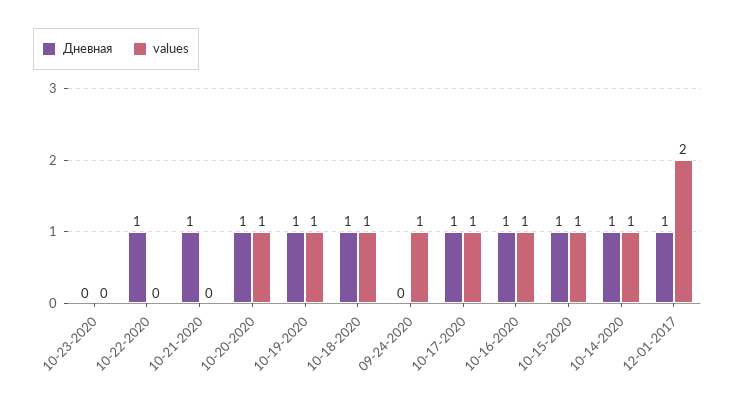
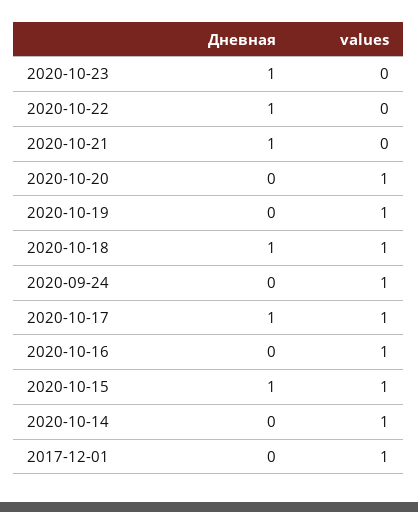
  {
    "Дневная": {
-     "10-23-2020": 0,
+     "10-23-2020": 1,
      "10-22-2020": 1,
      "10-21-2020": 1,
-     "10-20-2020": 1,
+     "10-20-2020": 0,
-     "10-19-2020": 1,
+     "10-19-2020": 0,
      "10-18-2020": 1,
      "09-24-2020": 0,
      "10-17-2020": 1,
-     "10-16-2020": 1,
+     "10-16-2020": 0,
      "10-15-2020": 1,
-     "10-14-2020": 1,
+     "10-14-2020": 0,
-     "12-01-2017": 1
+     "12-01-2017": 0
    },
    "values": {
      "10-23-2020": 0,
      "10-22-2020": 0,
      "10-21-2020": 0,
      "10-20-2020": 1,
      "10-19-2020": 1,
      "10-18-2020": 1,
      "09-24-2020": 1,
      "10-17-2020": 1,
      "10-16-2020": 1,
      "10-15-2020": 1,
      "10-14-2020": 1,
-     "12-01-2017": 2
+     "12-01-2017": 1
    }
  }

